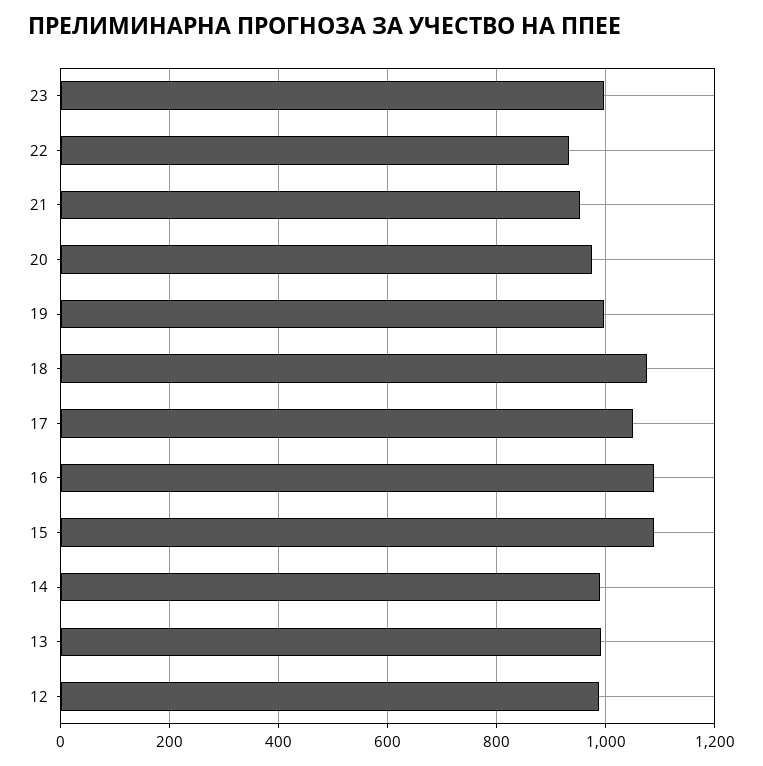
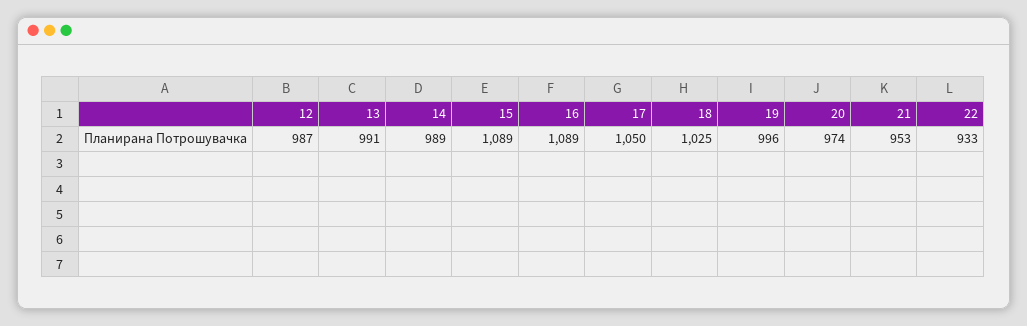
  {
-   "23": 1000,
    "22": 933,
    "21": 953,
    "20": 974,
    "19": 996,
-   "18": 1080,
+   "18": 1025,
    "17": 1050,
    "16": 1089,
    "15": 1089,
    "14": 989,
    "13": 991,
    "12": 987
  }

